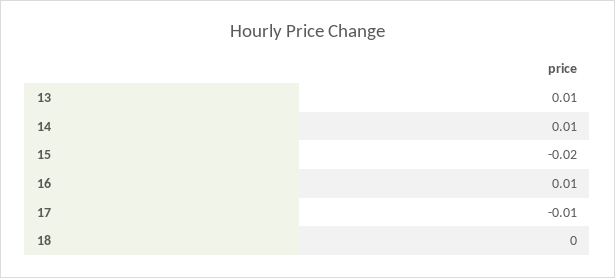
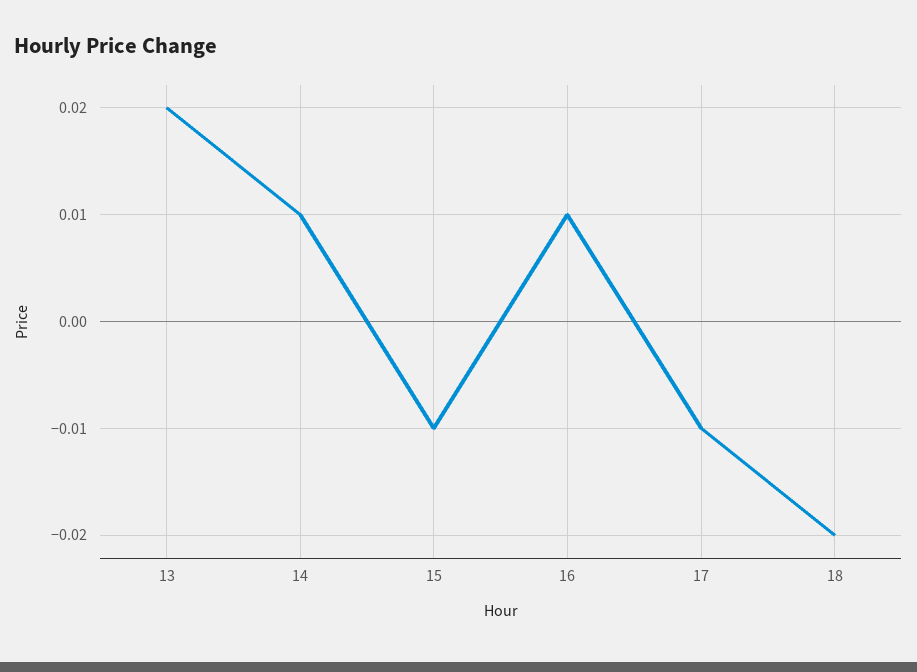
  {
-   "13": 0.01,
+   "13": 0.02,
    "14": 0.01,
-   "15": -0.02,
+   "15": -0.01,
    "16": 0.01,
    "17": -0.01,
-   "18": 0
+   "18": -0.02
  }

